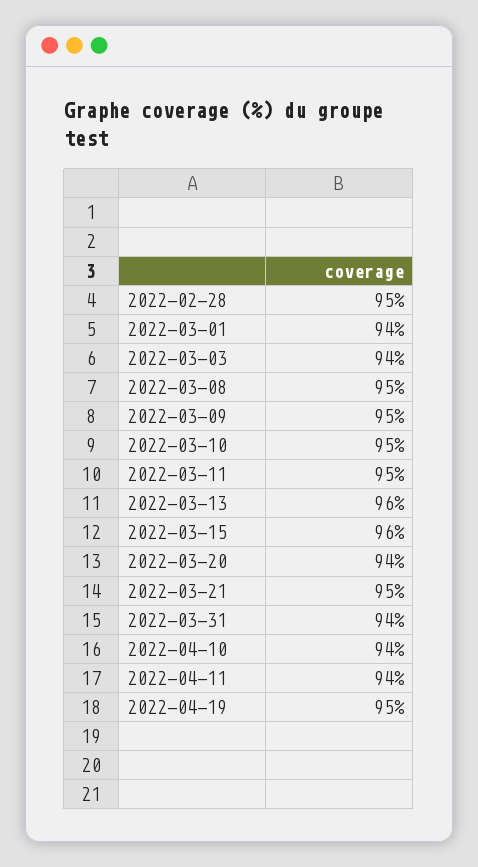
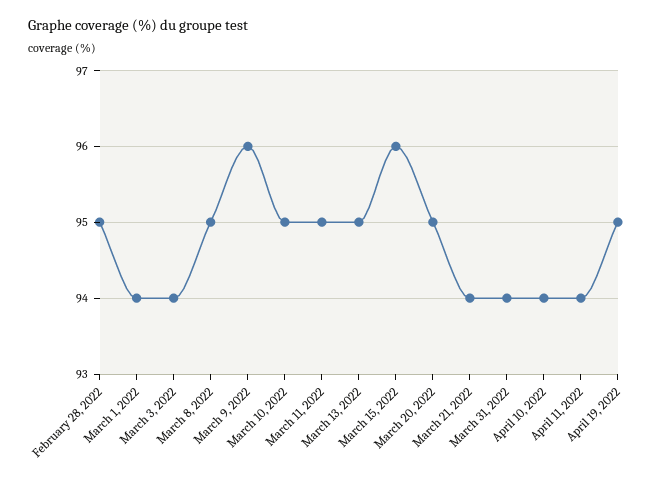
  {
    "2022-02-28": 95,
    "2022-03-01": 94,
    "2022-03-03": 94,
    "2022-03-08": 95,
-   "2022-03-09": 95,
+   "2022-03-09": 96,
    "2022-03-10": 95,
    "2022-03-11": 95,
-   "2022-03-13": 96,
+   "2022-03-13": 95,
    "2022-03-15": 96,
-   "2022-03-20": 94,
+   "2022-03-20": 95,
-   "2022-03-21": 95,
+   "2022-03-21": 94,
    "2022-03-31": 94,
    "2022-04-10": 94,
    "2022-04-11": 94,
    "2022-04-19": 95
  }

